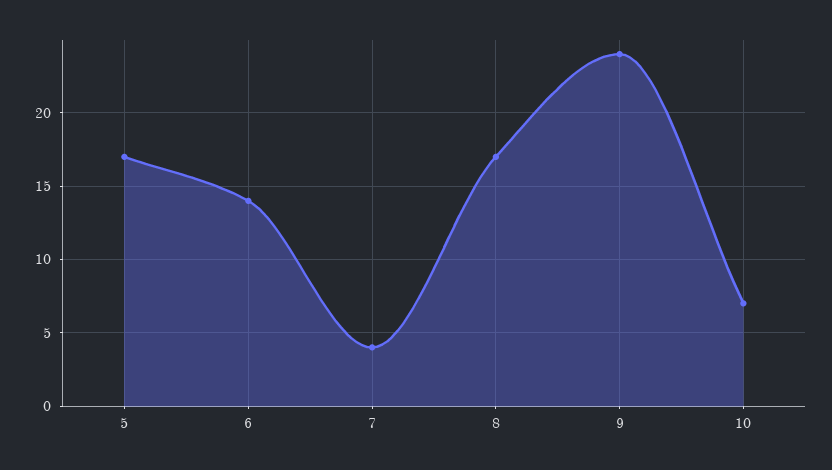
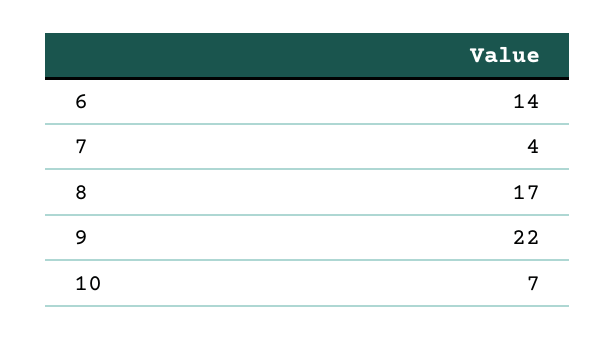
  {
-   "5": 17,
    "6": 14,
    "7": 4,
    "8": 17,
-   "9": 24,
+   "9": 22,
    "10": 7
  }

